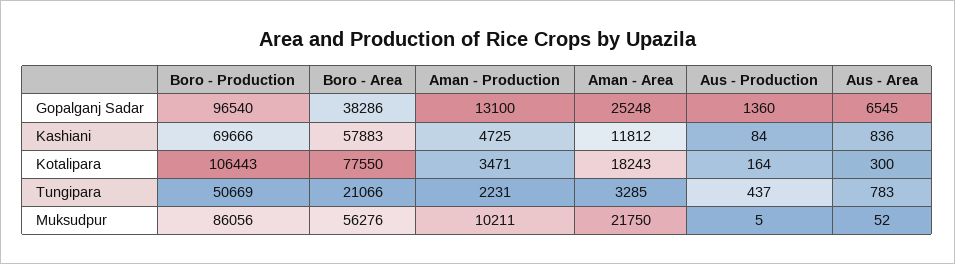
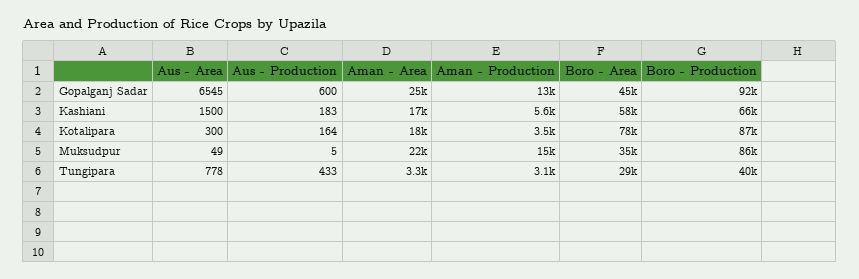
  {
    "Boro - Production": {
-     "Gopalganj Sadar": 96540,
+     "Gopalganj Sadar": 92000,
-     "Kashiani": 69666,
+     "Kashiani": 66000,
-     "Kotalipara": 106443,
+     "Kotalipara": 87000,
-     "Tungipara": 50669,
+     "Tungipara": 40000,
      "Muksudpur": 86056
    },
    "Boro - Area": {
-     "Gopalganj Sadar": 38286,
+     "Gopalganj Sadar": 45000,
      "Kashiani": 57883,
      "Kotalipara": 77550,
-     "Tungipara": 21066,
+     "Tungipara": 29000,
-     "Muksudpur": 56276
+     "Muksudpur": 35000
    },
    "Aman - Production": {
      "Gopalganj Sadar": 13100,
-     "Kashiani": 4725,
+     "Kashiani": 5600,
      "Kotalipara": 3471,
-     "Tungipara": 2231,
+     "Tungipara": 3100,
-     "Muksudpur": 10211
+     "Muksudpur": 15000
    },
    "Aman - Area": {
      "Gopalganj Sadar": 25248,
-     "Kashiani": 11812,
+     "Kashiani": 17000,
      "Kotalipara": 18243,
      "Tungipara": 3285,
      "Muksudpur": 21750
    },
    "Aus - Production": {
-     "Gopalganj Sadar": 1360,
+     "Gopalganj Sadar": 600,
-     "Kashiani": 84,
+     "Kashiani": 183,
      "Kotalipara": 164,
-     "Tungipara": 437,
+     "Tungipara": 433,
      "Muksudpur": 5
    },
    "Aus - Area": {
      "Gopalganj Sadar": 6545,
-     "Kashiani": 836,
+     "Kashiani": 1500,
      "Kotalipara": 300,
-     "Tungipara": 783,
+     "Tungipara": 778,
-     "Muksudpur": 52
+     "Muksudpur": 49
    }
  }

